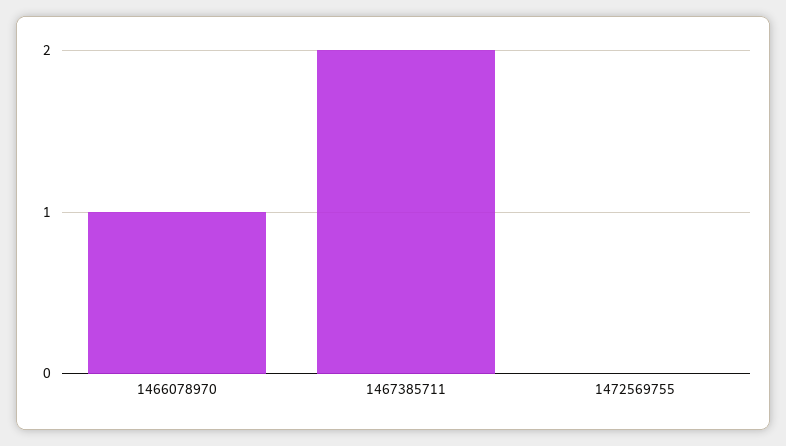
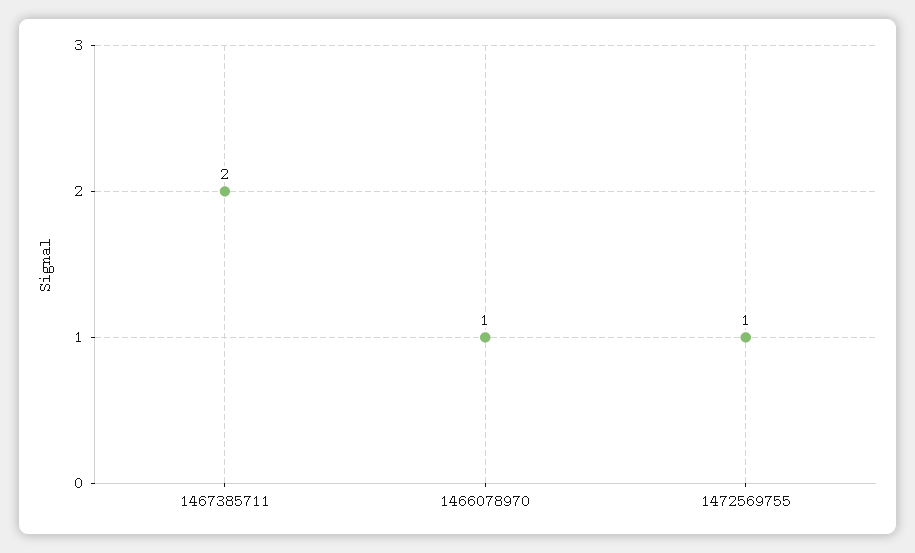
  {
    "1466078970": 1,
    "1467385711": 2,
-   "1472569755": 0
+   "1472569755": 1
  }

